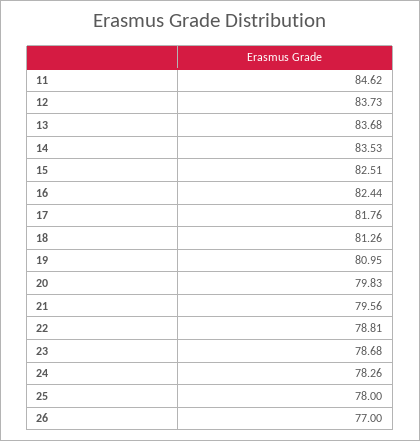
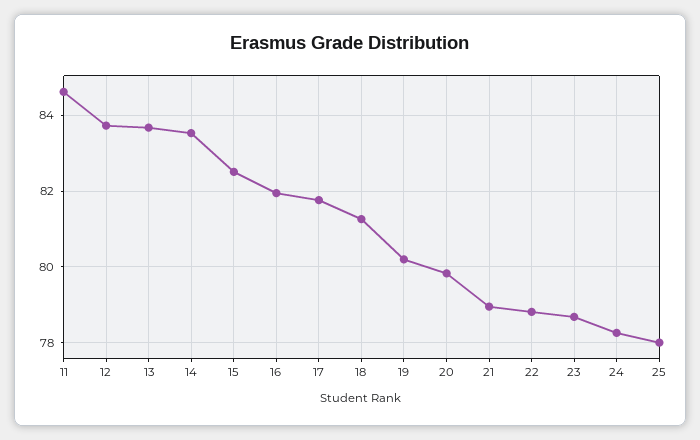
  {
    "11": 84.62,
    "12": 83.73,
    "13": 83.68,
    "14": 83.53,
    "15": 82.51,
-   "16": 82.44,
+   "16": 82,
    "17": 81.76,
    "18": 81.26,
-   "19": 80.95,
+   "19": 80.2,
    "20": 79.83,
-   "21": 79.56,
+   "21": 79,
    "22": 78.81,
    "23": 78.68,
    "24": 78.26,
-   "25": 78,
+   "25": 78
-   "26": 77
  }

